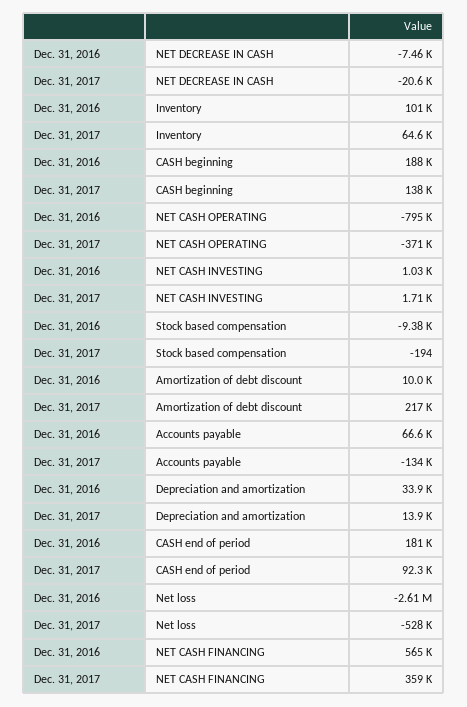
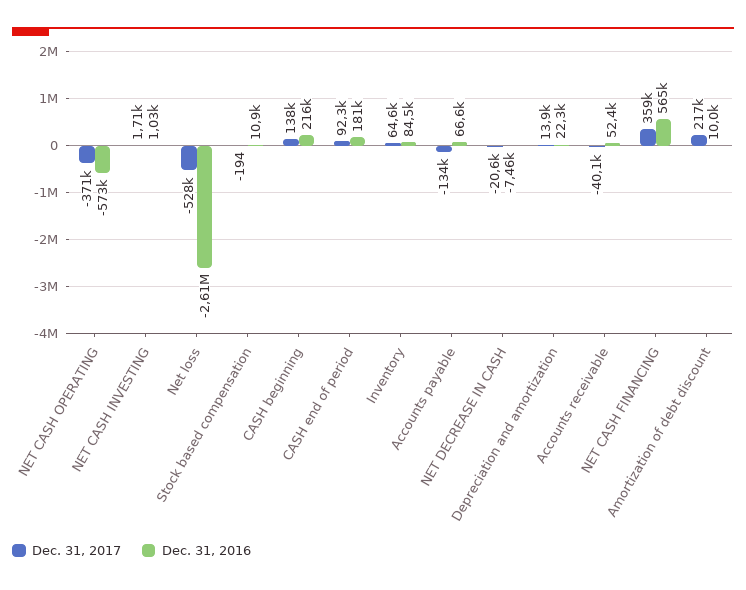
  {
    "Dec. 31, 2016": {
      "NET DECREASE IN CASH": -7460,
-     "Inventory": 101000,
+     "Inventory": 84500,
-     "CASH beginning": 188000,
+     "CASH beginning": 216000,
-     "NET CASH OPERATING": -795000,
+     "NET CASH OPERATING": -573000,
      "NET CASH INVESTING": 1030,
-     "Stock based compensation": -9380,
+     "Stock based compensation": 10900,
      "Amortization of debt discount": 10000,
      "Accounts payable": 66600,
-     "Depreciation and amortization": 33900,
+     "Depreciation and amortization": 22300,
      "CASH end of period": 181000,
      "Net loss": -2610000,
-     "NET CASH FINANCING": 565000
+     "NET CASH FINANCING": 565000,
+     "Accounts receivable": 52400
    },
    "Dec. 31, 2017": {
      "NET DECREASE IN CASH": -20600,
      "Inventory": 64600,
      "CASH beginning": 138000,
      "NET CASH OPERATING": -371000,
      "NET CASH INVESTING": 1710,
      "Stock based compensation": -194,
      "Amortization of debt discount": 217000,
      "Accounts payable": -134000,
      "Depreciation and amortization": 13900,
      "CASH end of period": 92300,
      "Net loss": -528000,
-     "NET CASH FINANCING": 359000
+     "NET CASH FINANCING": 359000,
+     "Accounts receivable": -40100
    }
  }

